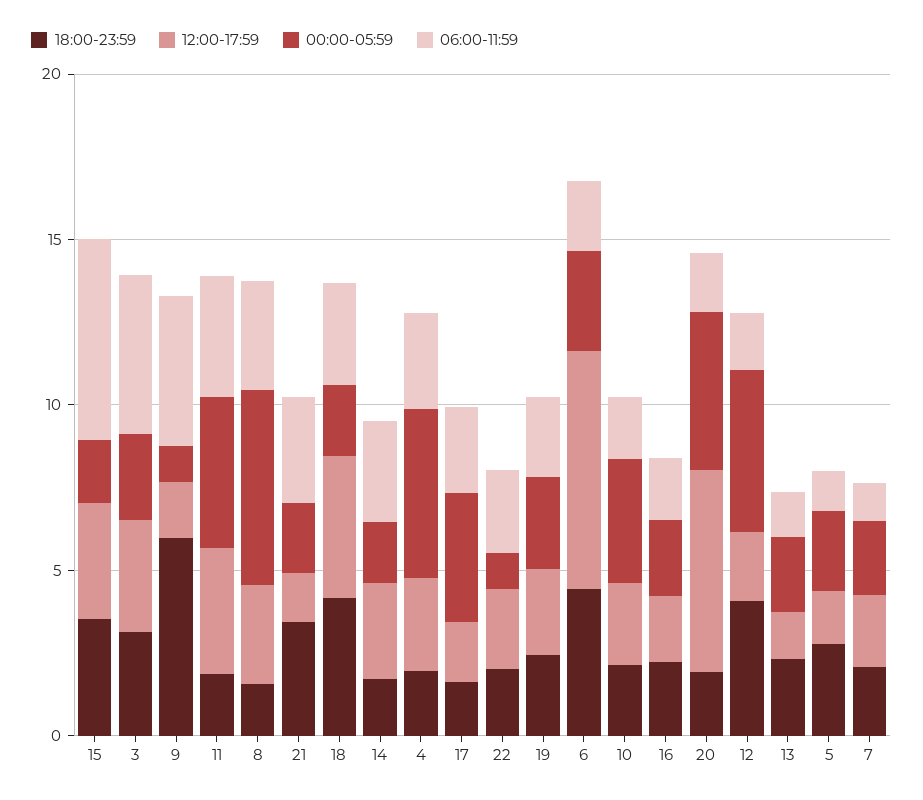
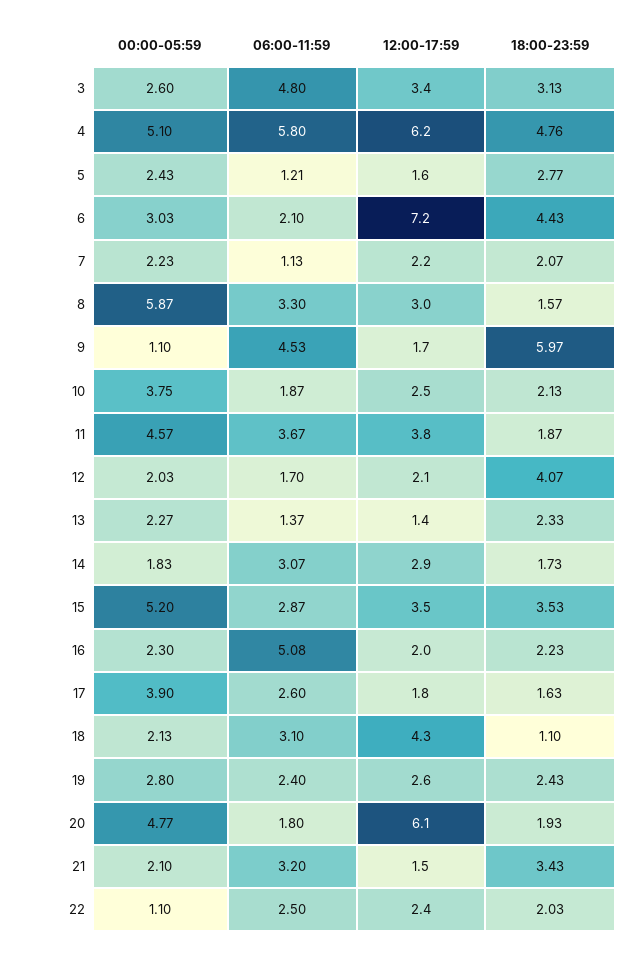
  {
    "18:00-23:59": {
      "15": 3.53,
      "3": 3.13,
      "9": 5.97,
      "11": 1.87,
      "8": 1.57,
      "21": 3.43,
-     "18": 4,
+     "18": 1.1,
      "14": 1.73,
-     "4": 2,
+     "4": 4.76,
      "17": 1.63,
      "22": 2.03,
      "19": 2.43,
      "6": 4.43,
      "10": 2.13,
      "16": 2.23,
      "20": 1.93,
      "12": 4.07,
      "13": 2.33,
      "5": 2.77,
      "7": 2.07
    },
    "12:00-17:59": {
      "15": 3.5,
      "3": 3.4,
      "9": 1.7,
      "11": 3.8,
      "8": 3,
      "21": 1.5,
      "18": 4.3,
      "14": 2.9,
-     "4": 3,
+     "4": 6.2,
      "17": 1.8,
      "22": 2.4,
      "19": 2.6,
      "6": 7.2,
      "10": 2.5,
      "16": 2,
      "20": 6.1,
      "12": 2.1,
      "13": 1.4,
      "5": 1.6,
      "7": 2.2
    },
    "00:00-05:59": {
-     "15": 2,
+     "15": 5.2,
      "3": 2.6,
      "9": 1.1,
      "11": 4.57,
      "8": 5.87,
      "21": 2.1,
      "18": 2.13,
      "14": 1.83,
      "4": 5.1,
      "17": 3.9,
      "22": 1.1,
      "19": 2.8,
      "6": 3.03,
      "10": 3.75,
      "16": 2.3,
      "20": 4.77,
-     "12": 5,
+     "12": 2.03,
      "13": 2.27,
      "5": 2.43,
      "7": 2.23
    },
    "06:00-11:59": {
-     "15": 6,
+     "15": 2.87,
      "3": 4.8,
      "9": 4.53,
      "11": 3.67,
      "8": 3.3,
      "21": 3.2,
      "18": 3.1,
      "14": 3.07,
-     "4": 3,
+     "4": 5.8,
      "17": 2.6,
      "22": 2.5,
      "19": 2.4,
      "6": 2.1,
      "10": 1.87,
-     "16": 2,
+     "16": 5.08,
      "20": 1.8,
      "12": 1.7,
      "13": 1.37,
      "5": 1.21,
      "7": 1.13
    }
  }

